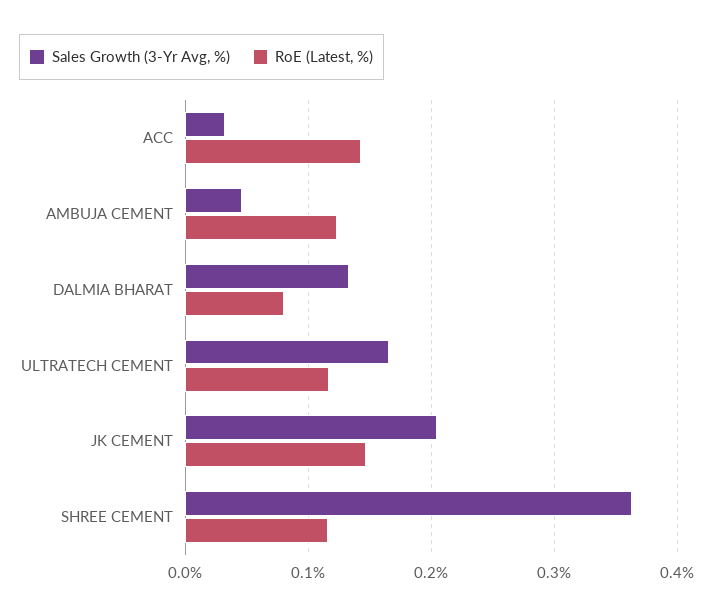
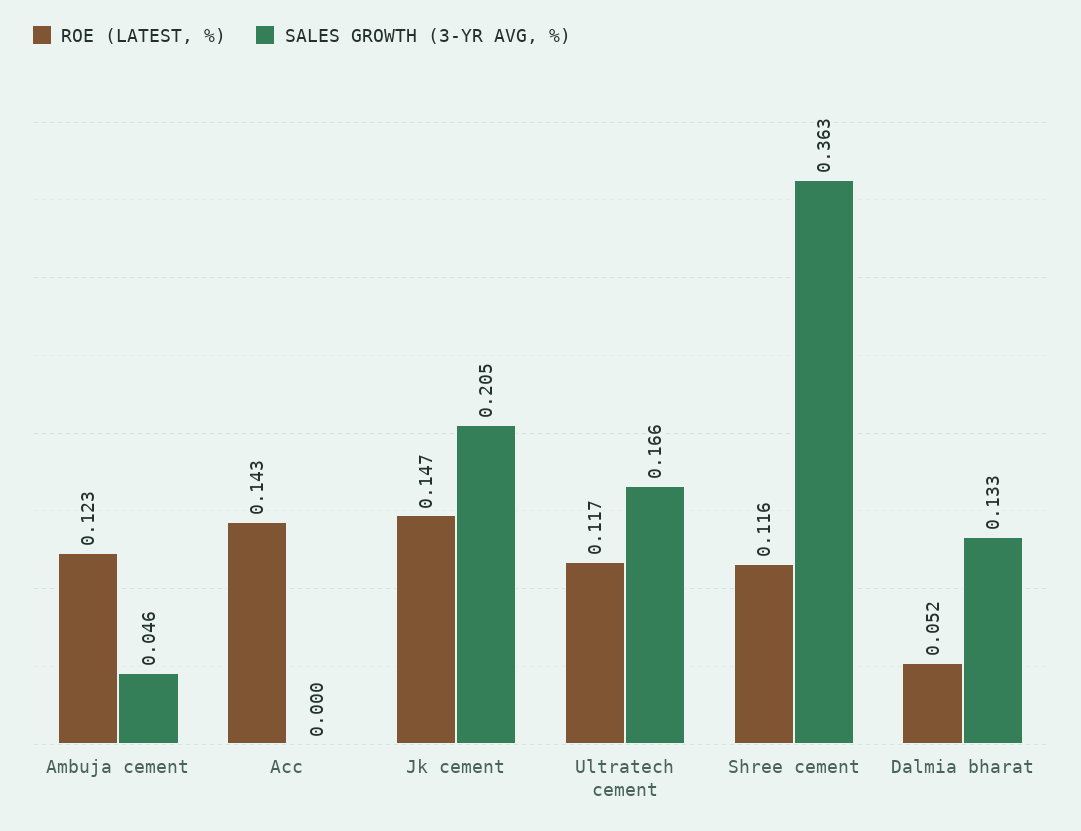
  {
    "Sales Growth (3-Yr Avg, %)": {
-     "ACC": 0.03,
+     "ACC": 0,
      "AMBUJA CEMENT": 0.046,
      "DALMIA BHARAT": 0.133,
      "ULTRATECH CEMENT": 0.166,
      "JK CEMENT": 0.205,
      "SHREE CEMENT": 0.363
    },
    "RoE (Latest, %)": {
      "ACC": 0.143,
      "AMBUJA CEMENT": 0.123,
-     "DALMIA BHARAT": 0.08,
+     "DALMIA BHARAT": 0.052,
      "ULTRATECH CEMENT": 0.117,
      "JK CEMENT": 0.147,
      "SHREE CEMENT": 0.116
    }
  }

